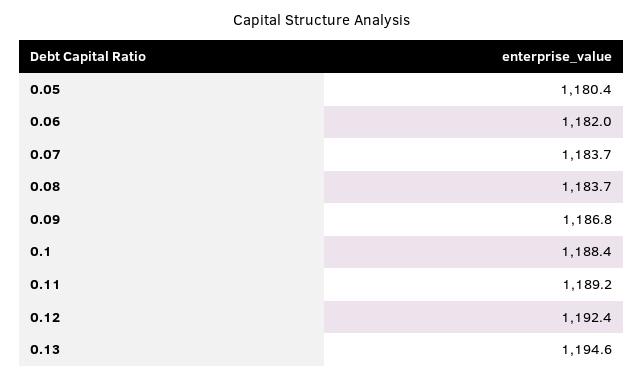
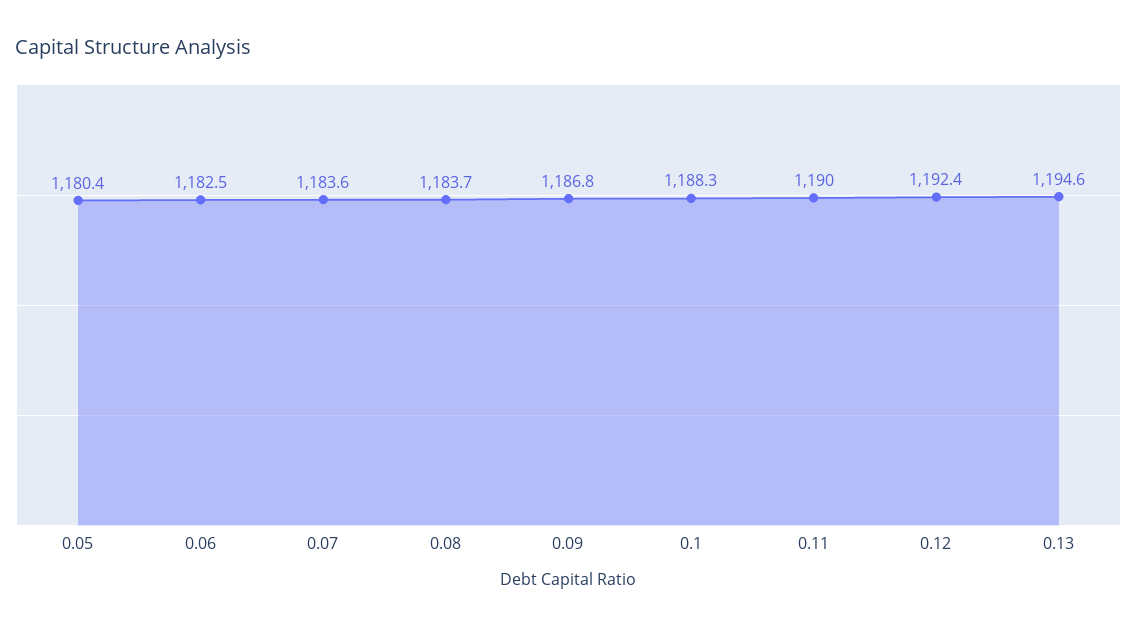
  {
    "0.05": 1180.4,
-   "0.06": 1182,
+   "0.06": 1182.5,
-   "0.07": 1183.7,
+   "0.07": 1183.6,
    "0.08": 1183.7,
    "0.09": 1186.8,
-   "0.1": 1188.4,
+   "0.1": 1188.3,
-   "0.11": 1189.2,
+   "0.11": 1190,
    "0.12": 1192.4,
    "0.13": 1194.6
  }

